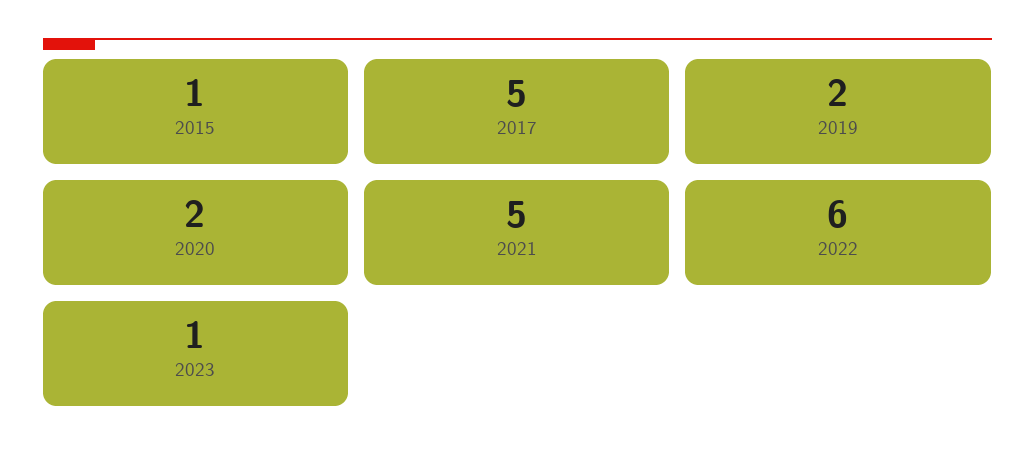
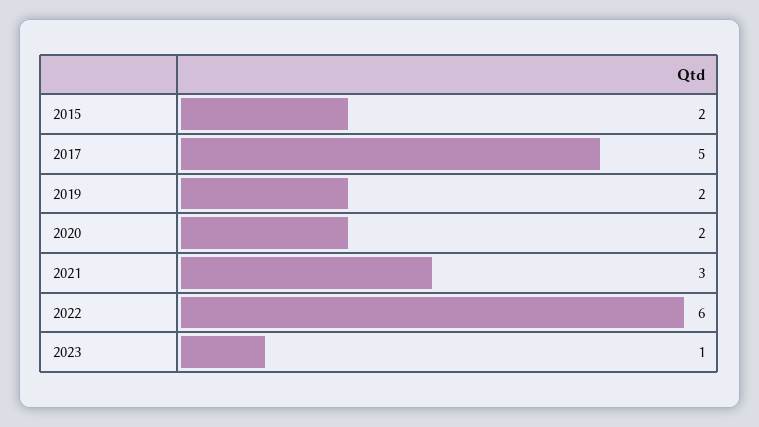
  {
-   "2015": 1,
+   "2015": 2,
    "2017": 5,
    "2019": 2,
    "2020": 2,
-   "2021": 5,
+   "2021": 3,
    "2022": 6,
    "2023": 1
  }

